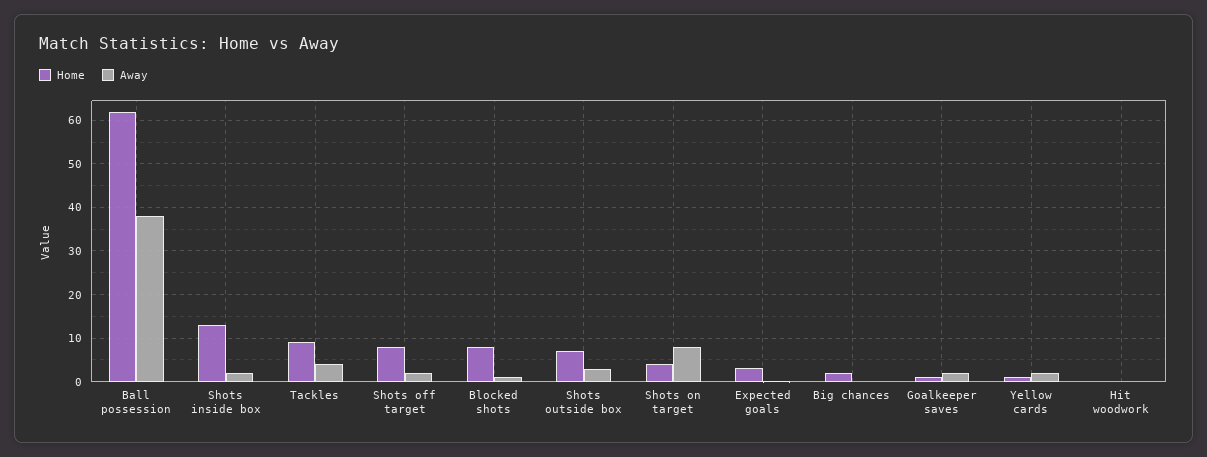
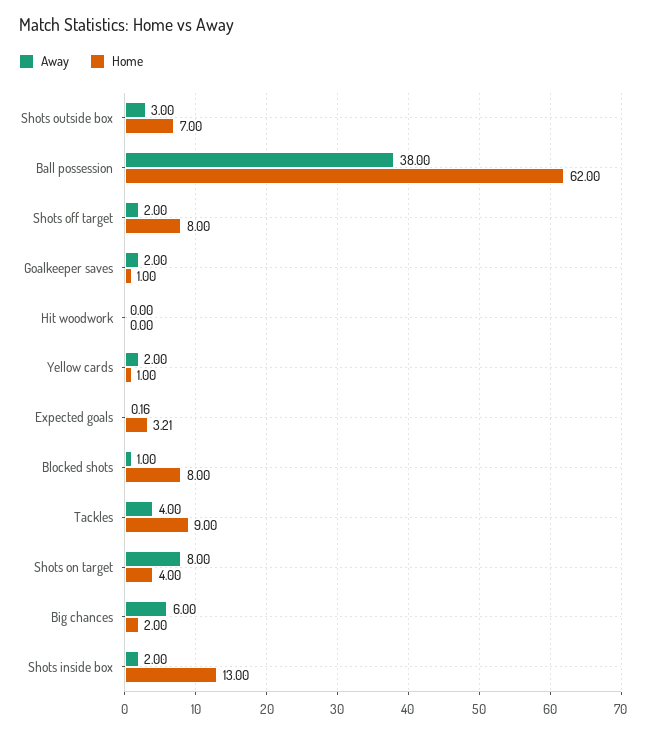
  {
    "Home": {
      "Ball possession": 62,
      "Shots inside box": 13,
      "Tackles": 9,
      "Shots off target": 8,
      "Blocked shots": 8,
      "Shots outside box": 7,
      "Shots on target": 4,
      "Expected goals": 3.21,
      "Big chances": 2,
      "Goalkeeper saves": 1,
      "Yellow cards": 1,
      "Hit woodwork": 0
    },
    "Away": {
      "Ball possession": 38,
      "Shots inside box": 2,
      "Tackles": 4,
      "Shots off target": 2,
      "Blocked shots": 1,
      "Shots outside box": 3,
      "Shots on target": 8,
      "Expected goals": 0.16,
-     "Big chances": 0,
+     "Big chances": 6,
      "Goalkeeper saves": 2,
      "Yellow cards": 2,
      "Hit woodwork": 0
    }
  }

